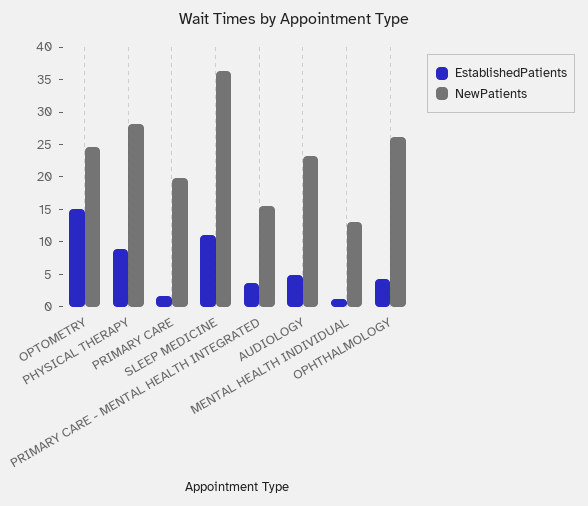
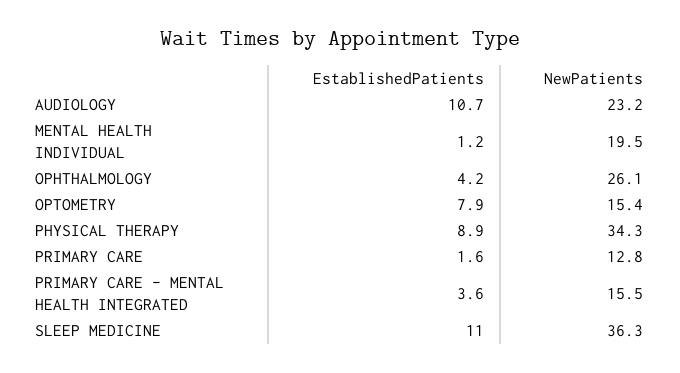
  {
    "EstablishedPatients": {
-     "OPTOMETRY": 15,
+     "OPTOMETRY": 7.9,
      "PHYSICAL THERAPY": 8.9,
      "PRIMARY CARE": 1.6,
      "SLEEP MEDICINE": 11,
      "PRIMARY CARE - MENTAL HEALTH INTEGRATED": 3.6,
-     "AUDIOLOGY": 5,
+     "AUDIOLOGY": 10.7,
      "MENTAL HEALTH INDIVIDUAL": 1.2,
      "OPHTHALMOLOGY": 4.2
    },
    "NewPatients": {
-     "OPTOMETRY": 25,
+     "OPTOMETRY": 15.4,
-     "PHYSICAL THERAPY": 27.5,
+     "PHYSICAL THERAPY": 34.3,
-     "PRIMARY CARE": 20,
+     "PRIMARY CARE": 12.8,
      "SLEEP MEDICINE": 36.3,
      "PRIMARY CARE - MENTAL HEALTH INTEGRATED": 15.5,
      "AUDIOLOGY": 23.2,
-     "MENTAL HEALTH INDIVIDUAL": 12.5,
+     "MENTAL HEALTH INDIVIDUAL": 19.5,
      "OPHTHALMOLOGY": 26.1
    }
  }

